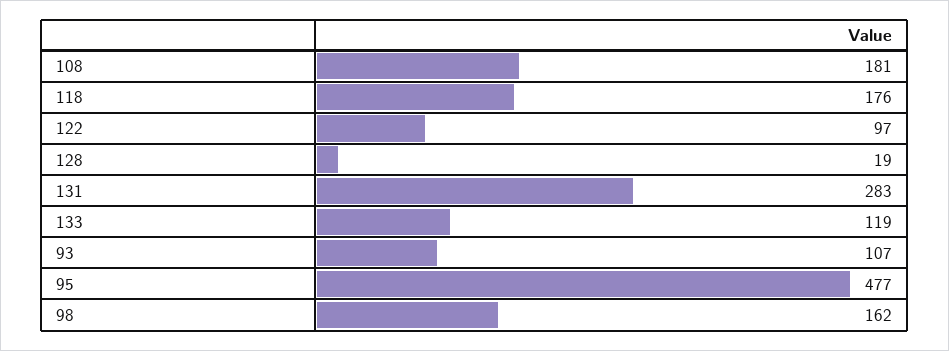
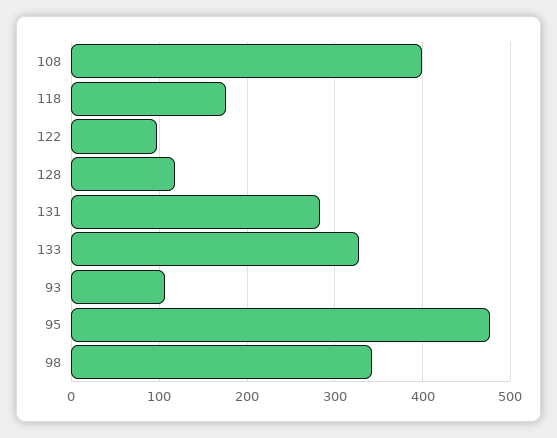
  {
-   "108": 181,
+   "108": 400,
    "118": 176,
    "122": 97,
-   "128": 19,
+   "128": 120,
    "131": 283,
-   "133": 119,
+   "133": 330,
    "93": 107,
    "95": 477,
-   "98": 162
+   "98": 340
  }

